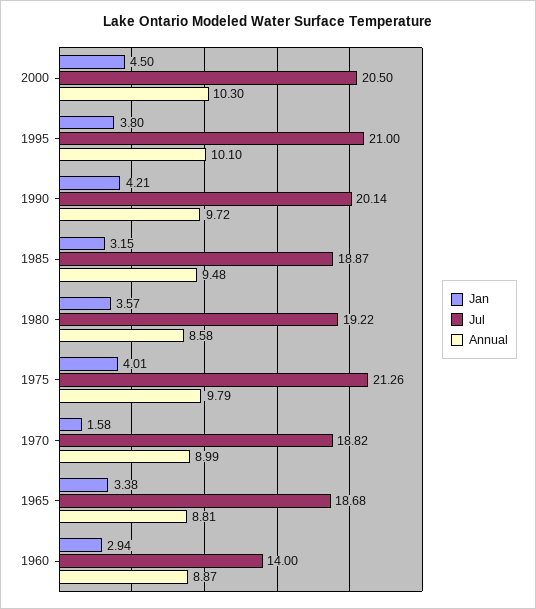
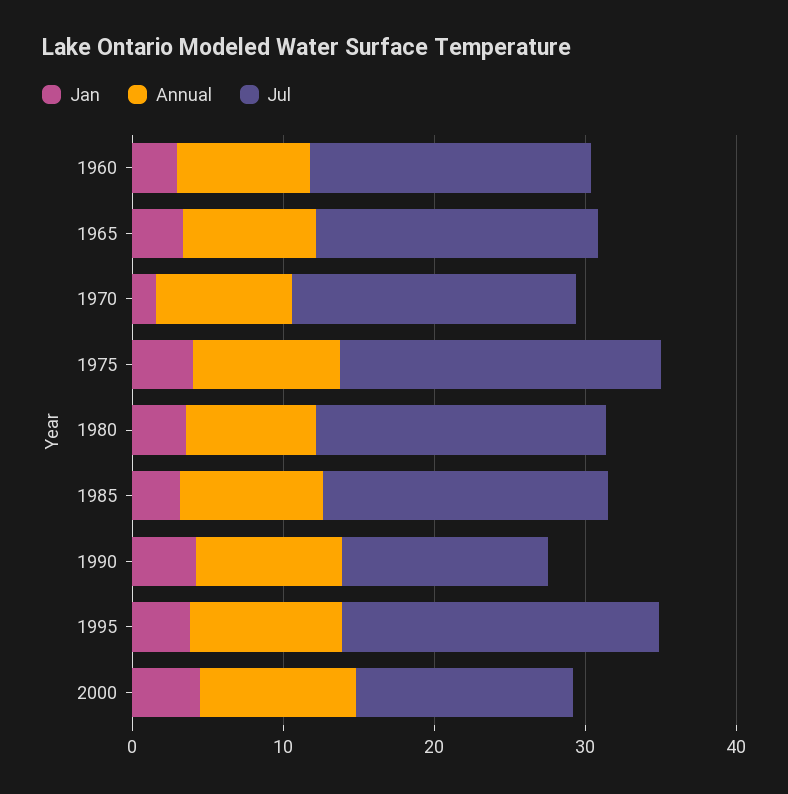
  {
    "Jan": {
      "2000": 4.5,
      "1995": 3.8,
      "1990": 4.21,
      "1985": 3.15,
      "1980": 3.57,
      "1975": 4.01,
      "1970": 1.58,
      "1965": 3.38,
      "1960": 2.94
    },
    "Jul": {
-     "2000": 20.5,
+     "2000": 14,
      "1995": 21,
-     "1990": 20.14,
+     "1990": 14,
      "1985": 18.87,
      "1980": 19.22,
      "1975": 21.26,
      "1970": 18.82,
      "1965": 18.68,
-     "1960": 14
+     "1960": 18
    },
    "Annual": {
      "2000": 10.3,
      "1995": 10.1,
      "1990": 9.72,
      "1985": 9.48,
      "1980": 8.58,
      "1975": 9.79,
      "1970": 8.99,
      "1965": 8.81,
      "1960": 8.87
    }
  }

